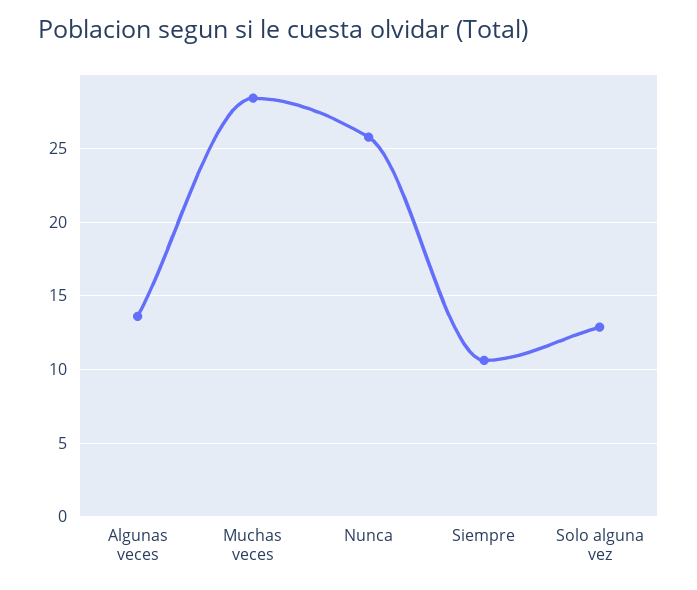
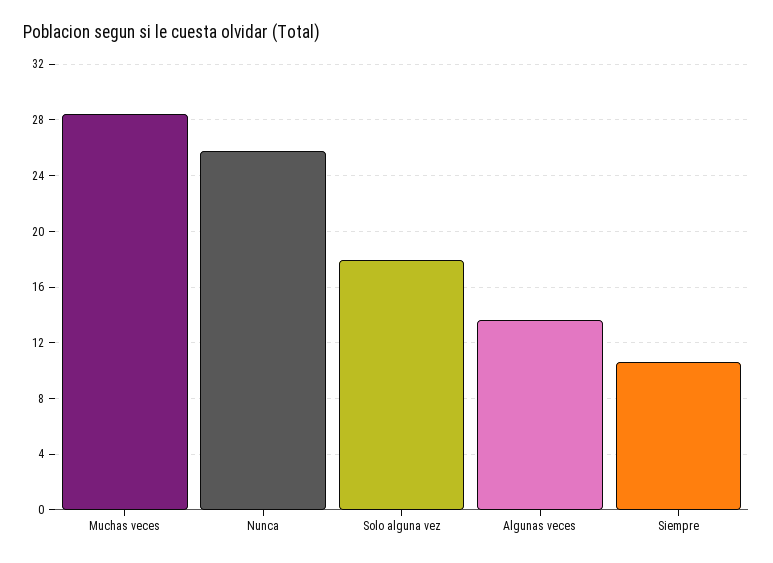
  {
    "Algunas veces": 13.5,
    "Muchas veces": 28.5,
    "Nunca": 26,
    "Siempre": 10.5,
-   "Solo alguna vez": 13
+   "Solo alguna vez": 18
  }

